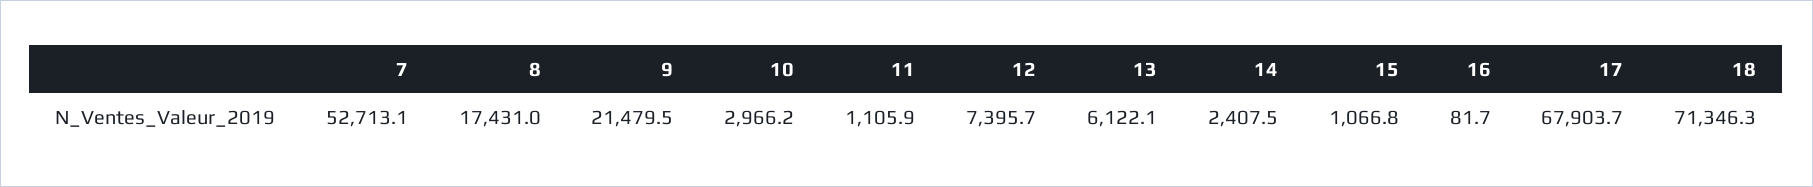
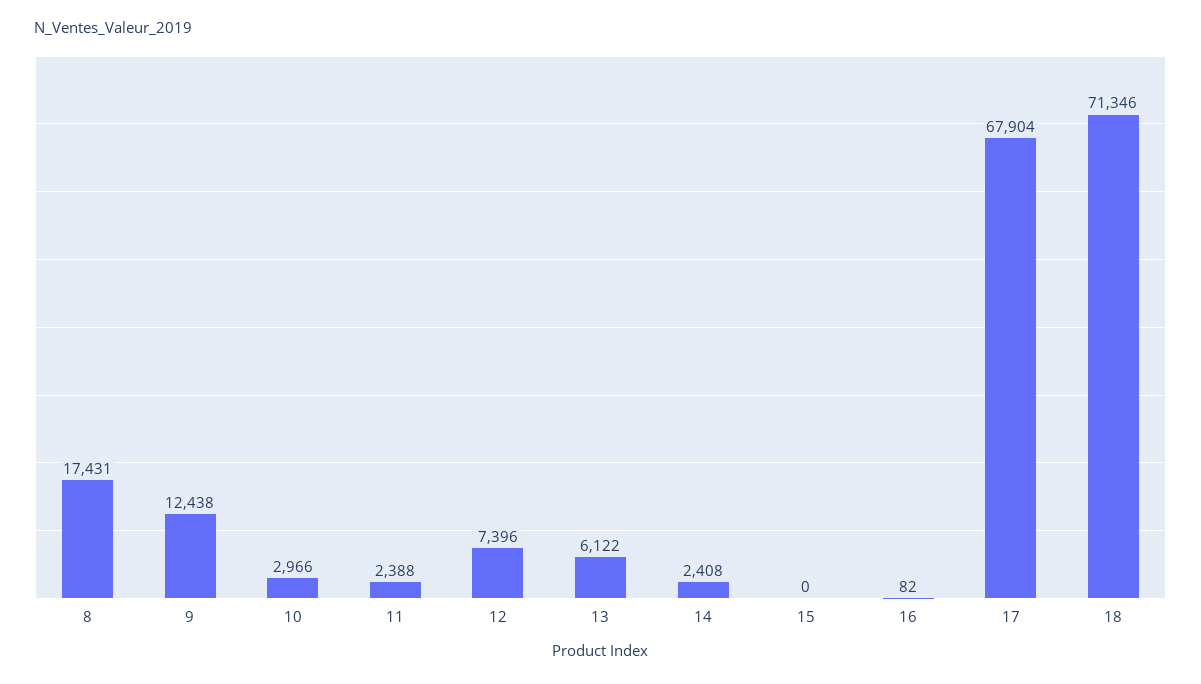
  {
-   "7": 52713.1,
    "8": 17431,
-   "9": 21479.5,
+   "9": 12438,
    "10": 2966.2,
-   "11": 1105.9,
+   "11": 2388,
    "12": 7395.7,
    "13": 6122.1,
    "14": 2407.5,
-   "15": 1066.8,
+   "15": 0,
    "16": 81.7,
    "17": 67903.7,
    "18": 71346.3
  }

